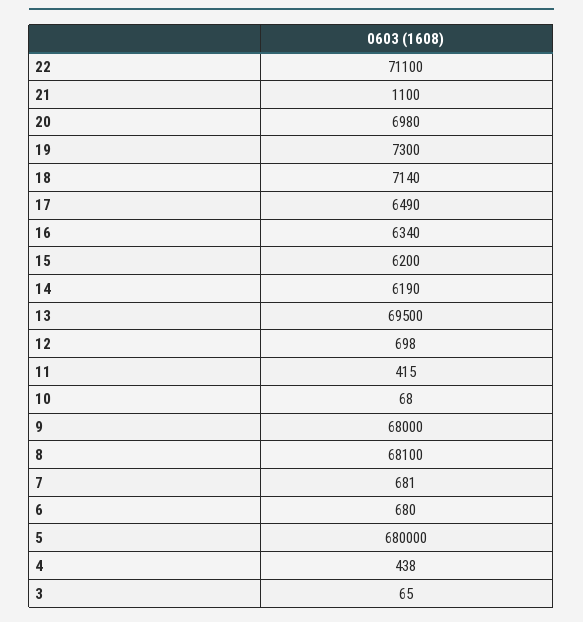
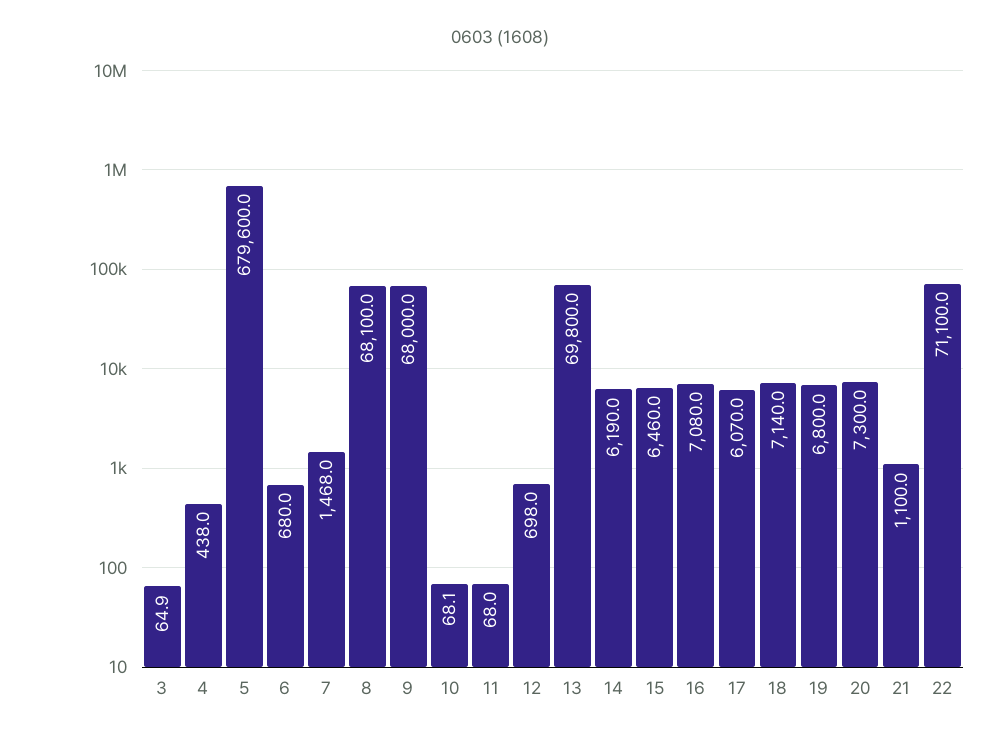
  {
    "22": 71100,
    "21": 1100,
-   "20": 6980,
+   "20": 7300,
-   "19": 7300,
+   "19": 6800,
    "18": 7140,
-   "17": 6490,
+   "17": 6070,
-   "16": 6340,
+   "16": 7080,
-   "15": 6200,
+   "15": 6460,
    "14": 6190,
-   "13": 69500,
+   "13": 69800,
    "12": 698,
-   "11": 415,
+   "11": 68,
    "10": 68.1,
    "9": 68000,
    "8": 68100,
-   "7": 681,
+   "7": 1468,
    "6": 680,
-   "5": 680000,
+   "5": 679600,
    "4": 438,
    "3": 64.9
  }

